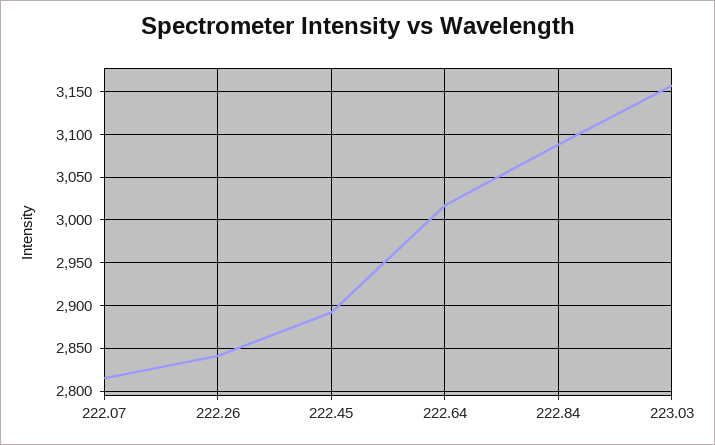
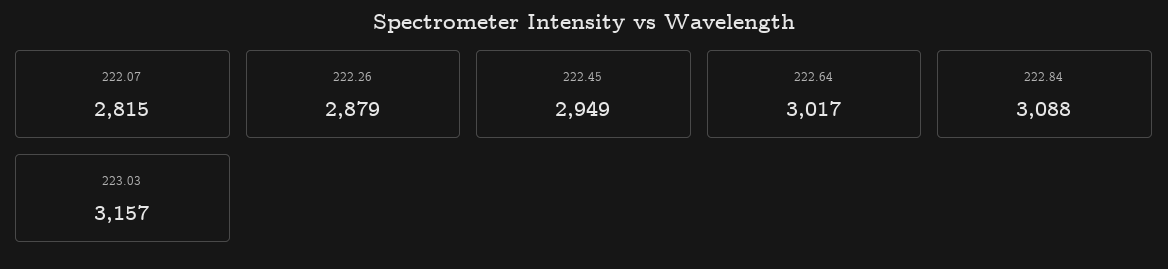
  {
    "222.07": 2815,
-   "222.26": 2840,
+   "222.26": 2879,
-   "222.45": 2890,
+   "222.45": 2949,
    "222.64": 3017,
    "222.84": 3088,
    "223.03": 3157
  }

